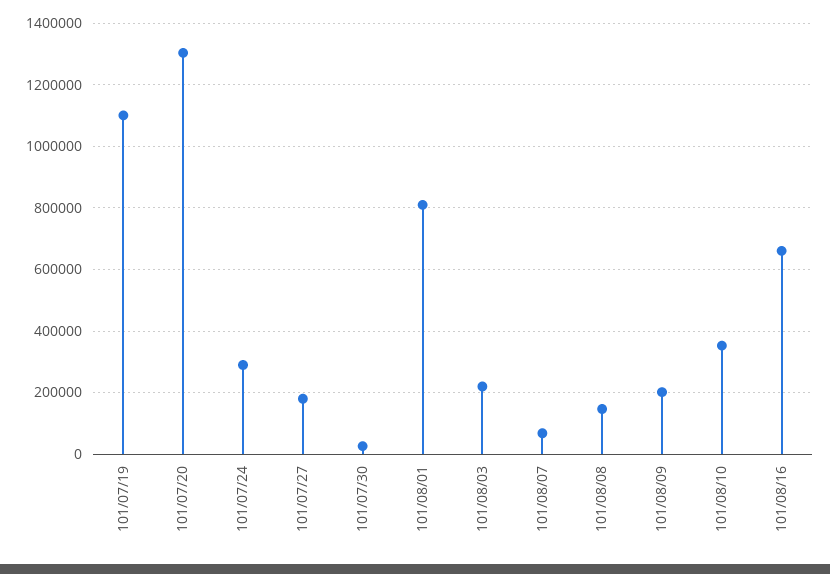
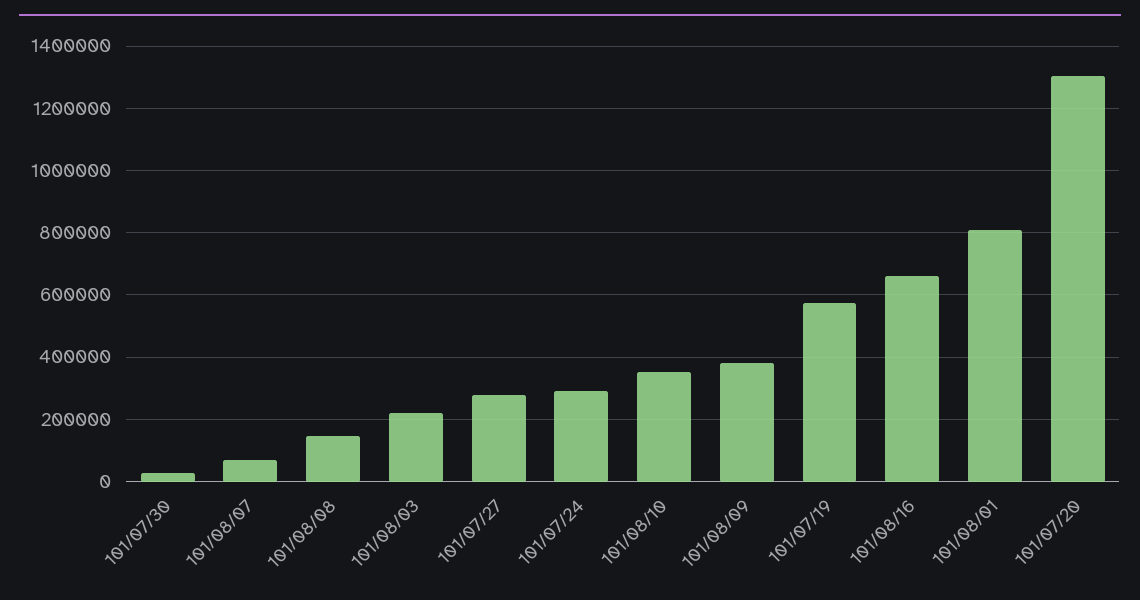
  {
-   "101/07/19": 1100000,
+   "101/07/19": 580000,
    "101/07/20": 1300000,
    "101/07/24": 300000,
-   "101/07/27": 180000,
+   "101/07/27": 280000,
    "101/07/30": 20000,
    "101/08/01": 800000,
    "101/08/03": 220000,
    "101/08/07": 60000,
    "101/08/08": 140000,
-   "101/08/09": 200000,
+   "101/08/09": 380000,
    "101/08/10": 360000,
    "101/08/16": 660000
  }

